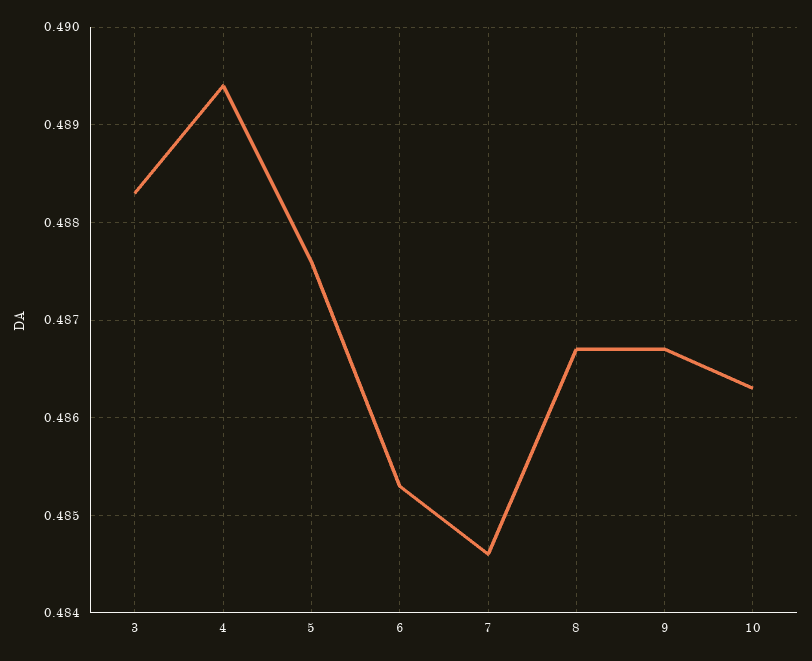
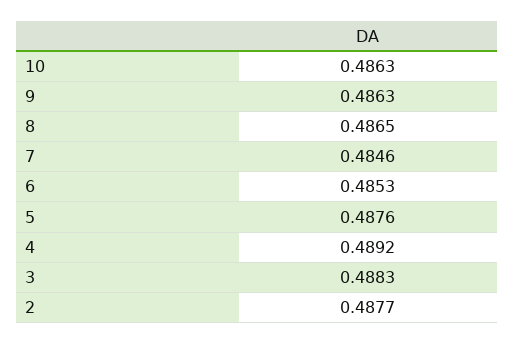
  {
    "3": 0.4883,
-   "4": 0.4894,
+   "4": 0.4892,
    "5": 0.4876,
    "6": 0.4853,
    "7": 0.4846,
-   "8": 0.4867,
+   "8": 0.4865,
-   "9": 0.4867,
+   "9": 0.4863,
-   "10": 0.4863
+   "10": 0.4863,
+   "2": 0.4877
  }

